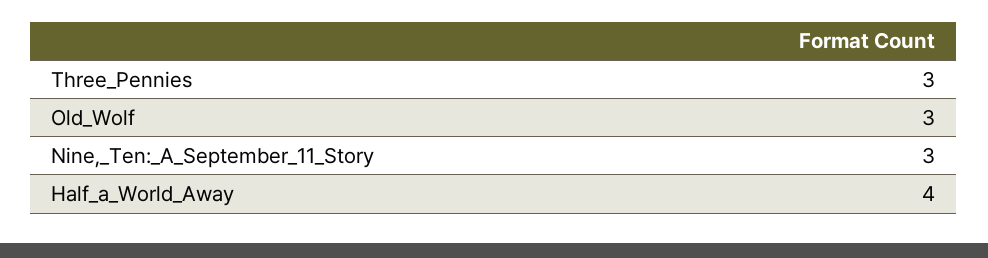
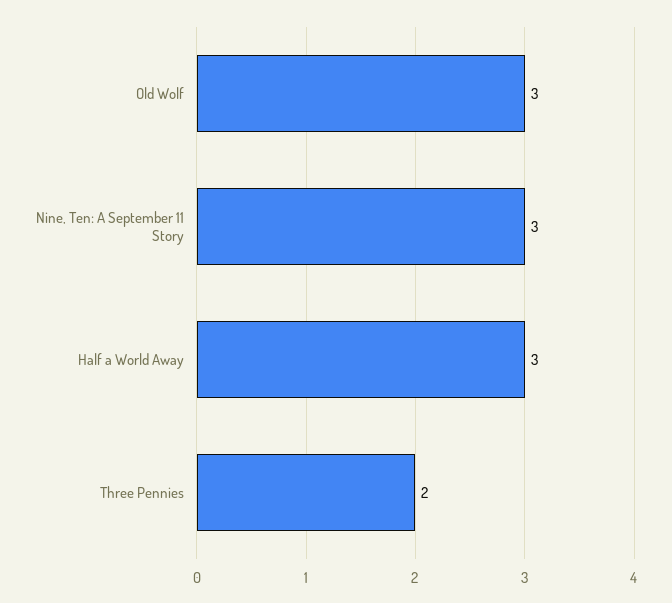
  {
-   "Three_Pennies": 3,
+   "Three_Pennies": 2,
    "Old_Wolf": 3,
    "Nine,_Ten:_A_September_11_Story": 3,
-   "Half_a_World_Away": 4
+   "Half_a_World_Away": 3
  }

